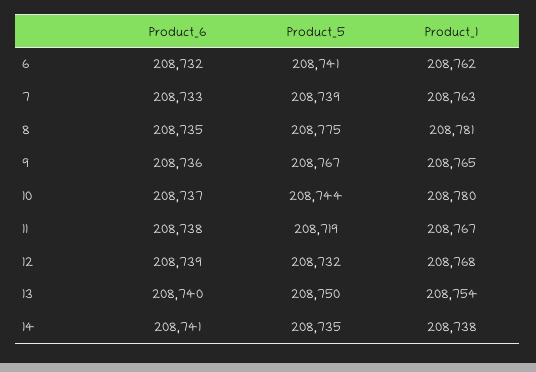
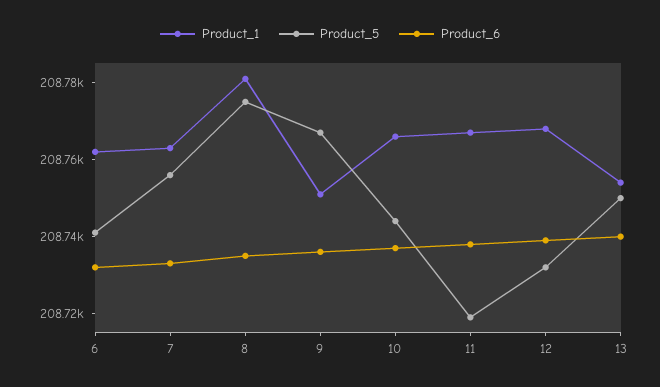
  {
    "Product_6": {
      "6": 208732,
      "7": 208733,
      "8": 208735,
      "9": 208736,
      "10": 208737,
      "11": 208738,
      "12": 208739,
-     "13": 208740,
+     "13": 208740
-     "14": 208741
    },
    "Product_5": {
      "6": 208741,
-     "7": 208739,
+     "7": 208755,
      "8": 208775,
      "9": 208767,
      "10": 208744,
      "11": 208719,
      "12": 208732,
-     "13": 208750,
+     "13": 208750
-     "14": 208735
    },
    "Product_1": {
      "6": 208762,
      "7": 208763,
      "8": 208781,
-     "9": 208765,
+     "9": 208750,
-     "10": 208780,
+     "10": 208765,
      "11": 208767,
      "12": 208768,
-     "13": 208754,
+     "13": 208754
-     "14": 208738
    }
  }

